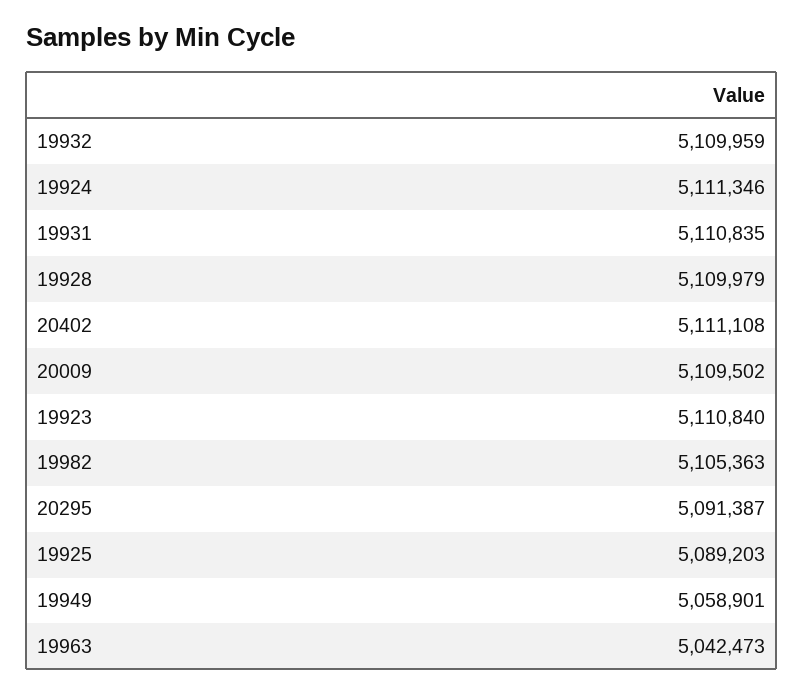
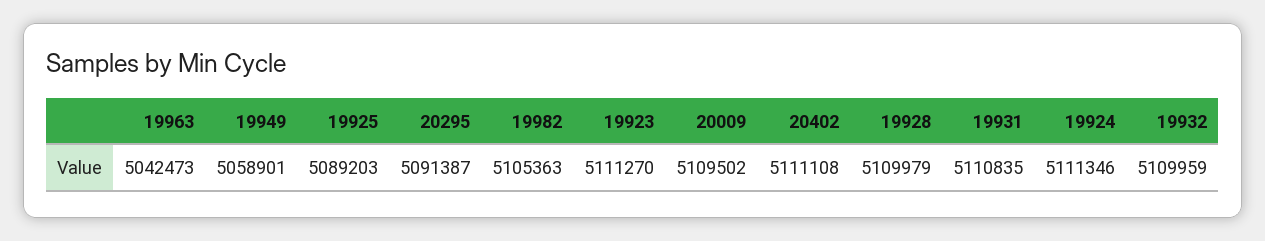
  {
    "19932": 5109959,
    "19924": 5111346,
    "19931": 5110835,
    "19928": 5109979,
    "20402": 5111108,
    "20009": 5109502,
-   "19923": 5110840,
+   "19923": 5111270,
    "19982": 5105363,
    "20295": 5091387,
    "19925": 5089203,
    "19949": 5058901,
    "19963": 5042473
  }

